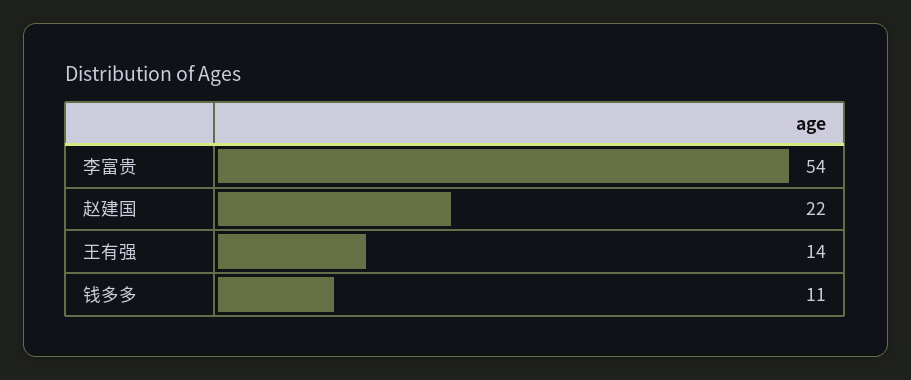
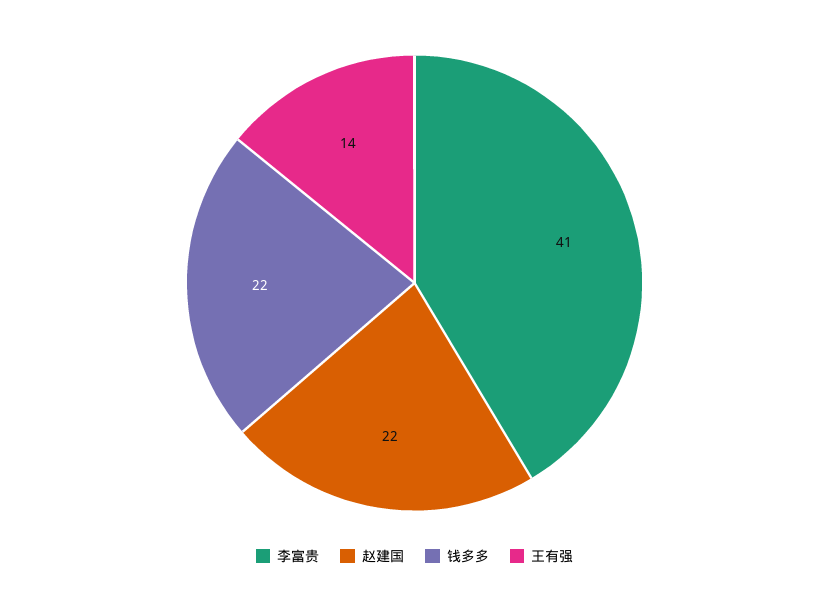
  {
-   "李富贵": 54,
+   "李富贵": 41,
    "赵建国": 22,
    "王有强": 14,
-   "钱多多": 11
+   "钱多多": 22
  }

